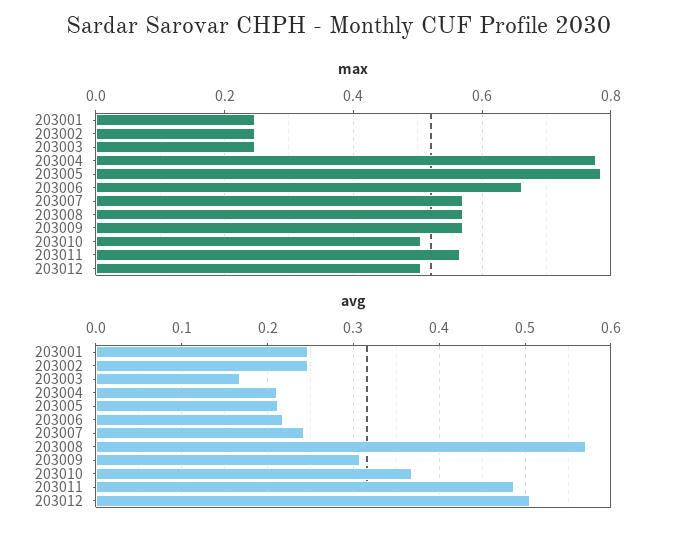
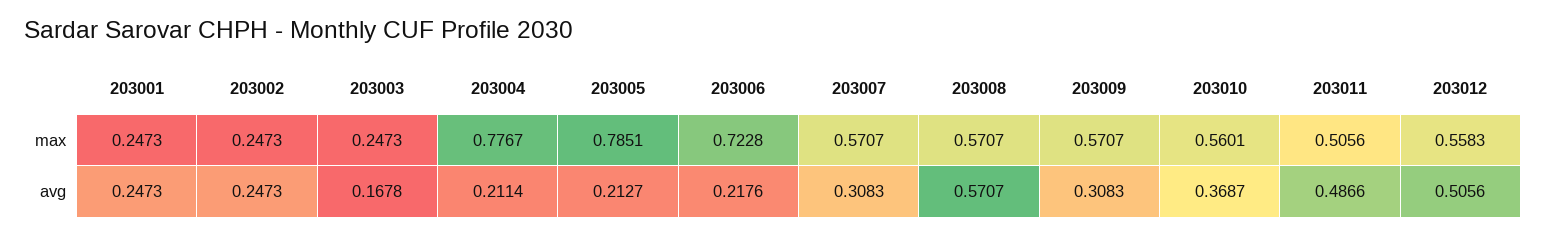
  {
    "max": {
      "203001": 0.2473,
      "203002": 0.2473,
      "203003": 0.2473,
      "203004": 0.7767,
      "203005": 0.7851,
-     "203006": 0.66,
+     "203006": 0.7228,
      "203007": 0.5707,
      "203008": 0.5707,
      "203009": 0.5707,
-     "203010": 0.5,
+     "203010": 0.5601,
-     "203011": 0.56,
+     "203011": 0.5056,
-     "203012": 0.5
+     "203012": 0.5583
    },
    "avg": {
      "203001": 0.2473,
      "203002": 0.2473,
      "203003": 0.1678,
      "203004": 0.2114,
      "203005": 0.2127,
      "203006": 0.2176,
-     "203007": 0.24,
+     "203007": 0.3083,
      "203008": 0.5707,
      "203009": 0.3083,
      "203010": 0.3687,
      "203011": 0.4866,
      "203012": 0.5056
    }
  }

